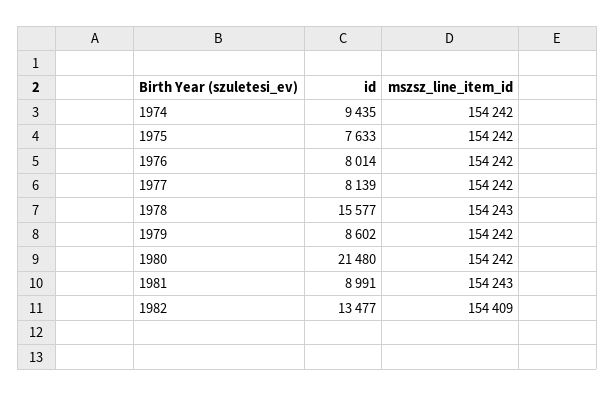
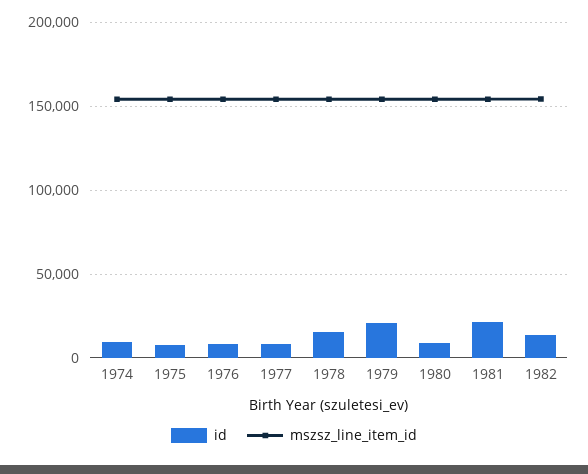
  {
    "id": {
      "1974": 9435,
      "1975": 7633,
      "1976": 8014,
      "1977": 8139,
      "1978": 15577,
-     "1979": 8602,
+     "1979": 20000,
-     "1980": 21480,
+     "1980": 10000,
-     "1981": 8991,
+     "1981": 20000,
      "1982": 13477
    },
    "mszsz_line_item_id": {
      "1974": 154242,
      "1975": 154242,
      "1976": 154242,
      "1977": 154242,
      "1978": 154243,
      "1979": 154242,
      "1980": 154242,
      "1981": 154243,
      "1982": 154409
    }
  }

